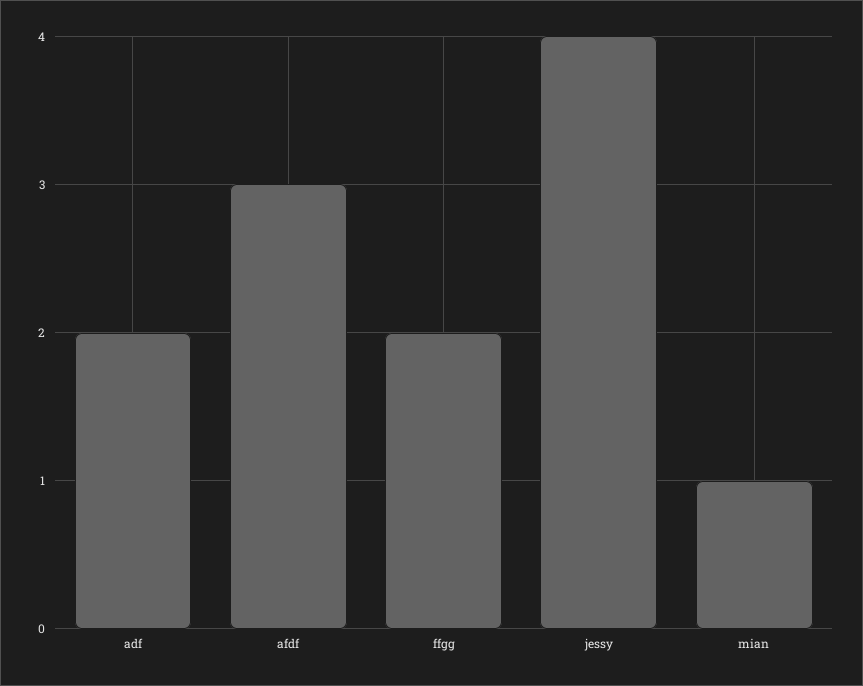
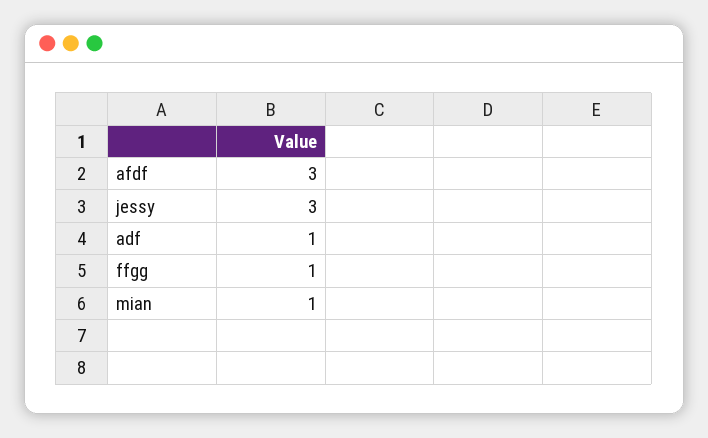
  {
-   "adf": 2,
+   "adf": 1,
    "afdf": 3,
-   "ffgg": 2,
+   "ffgg": 1,
-   "jessy": 4,
+   "jessy": 3,
    "mian": 1
  }

